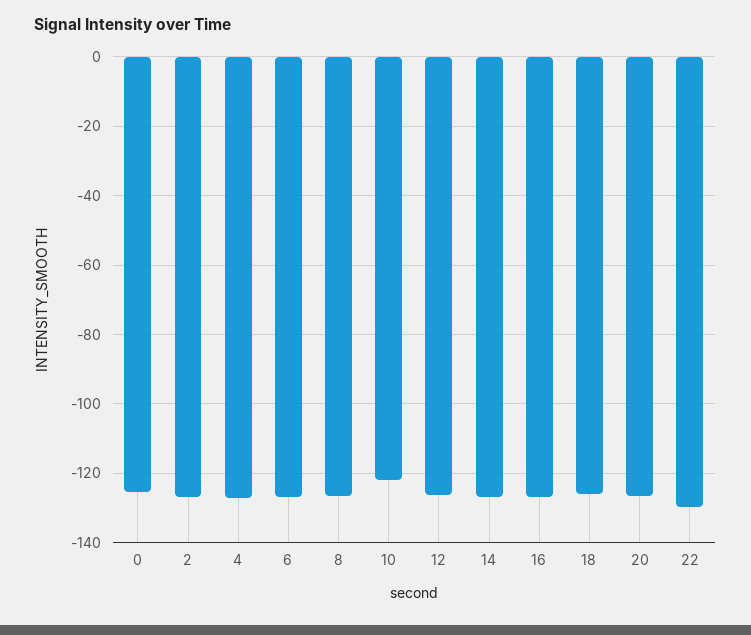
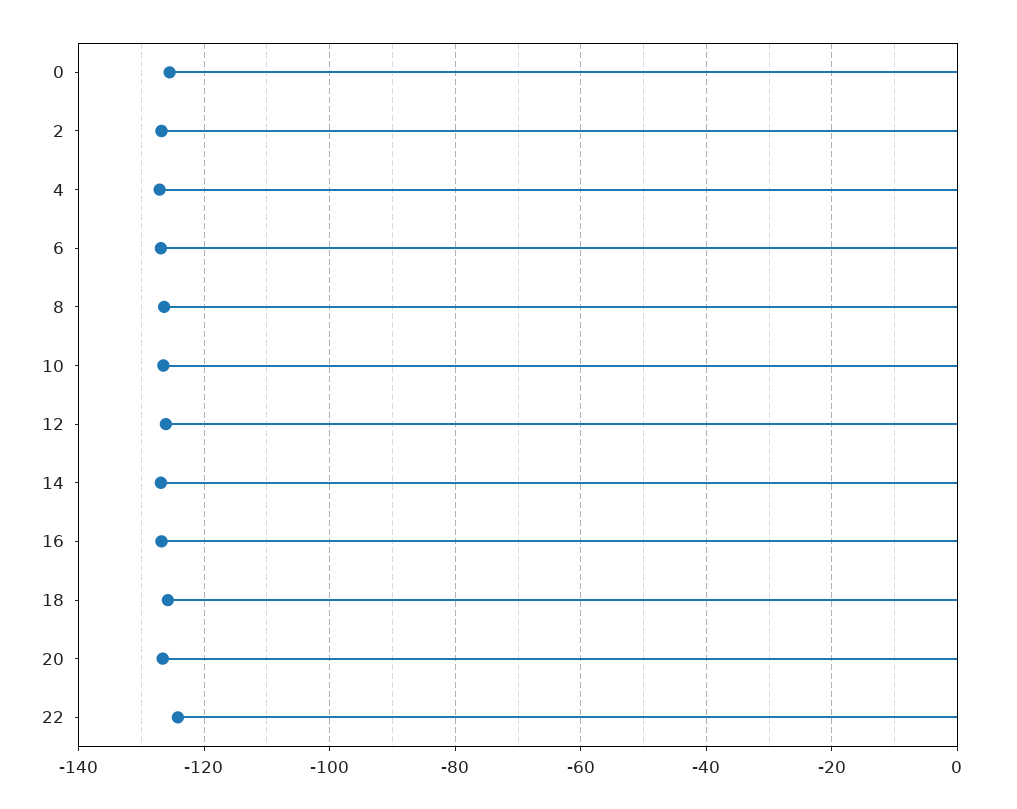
  {
    "0": -126,
    "2": -126,
    "4": -128,
    "6": -126,
    "8": -126,
-   "10": -122,
+   "10": -126,
    "12": -126,
    "14": -126,
    "16": -126,
    "18": -126,
    "20": -126,
-   "22": -130
+   "22": -124
  }

